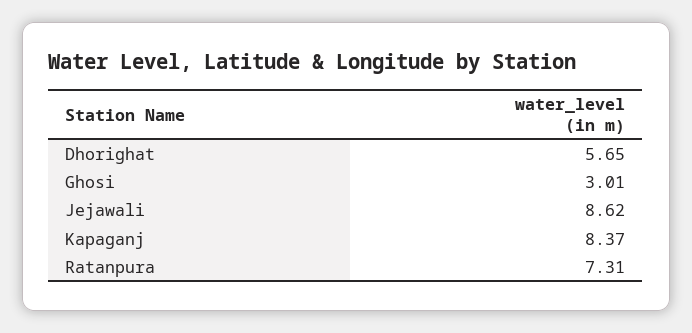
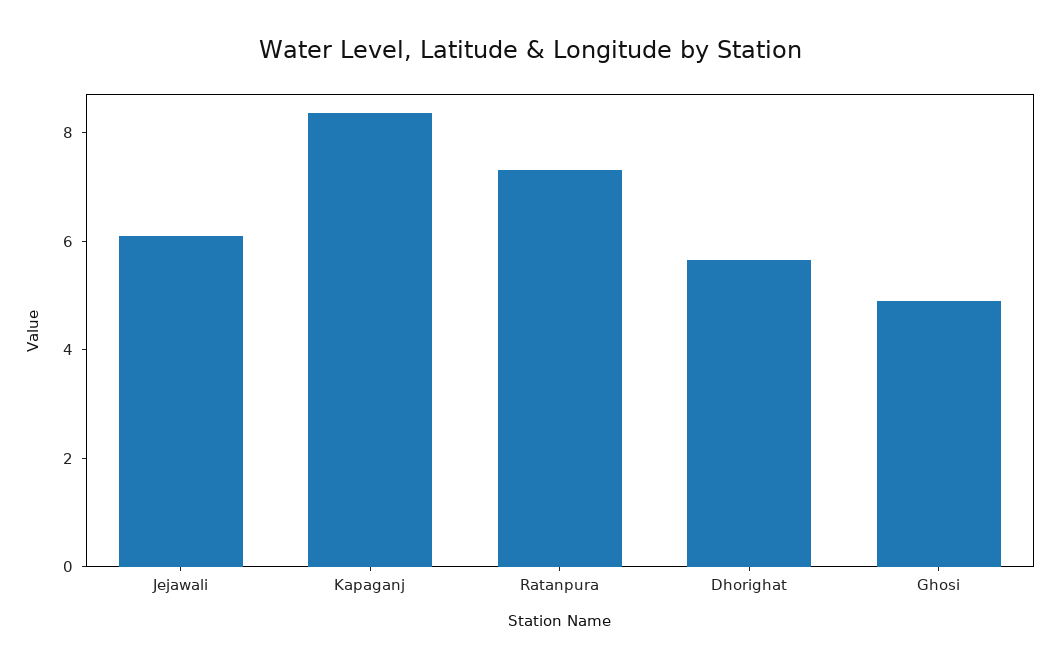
  {
    "Dhorighat": 5.65,
-   "Ghosi": 3.01,
+   "Ghosi": 5,
-   "Jejawali": 8.62,
+   "Jejawali": 6,
    "Kapaganj": 8.37,
    "Ratanpura": 7.31
  }

